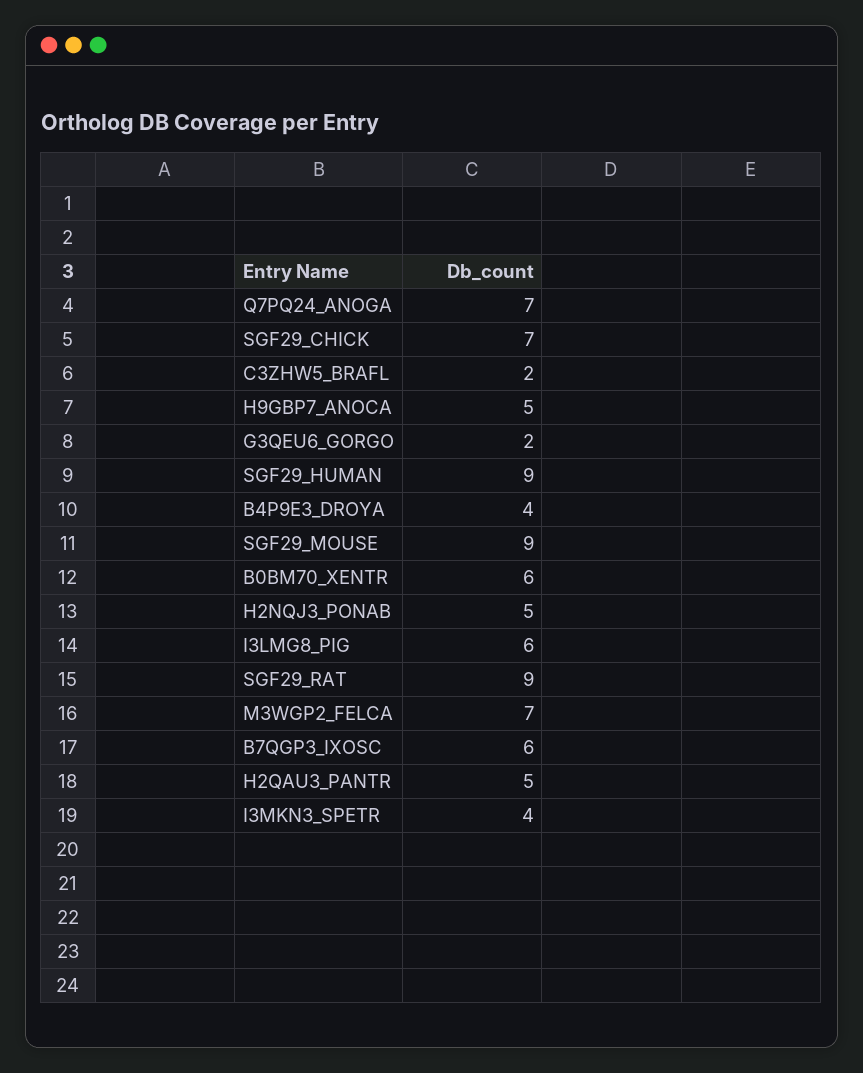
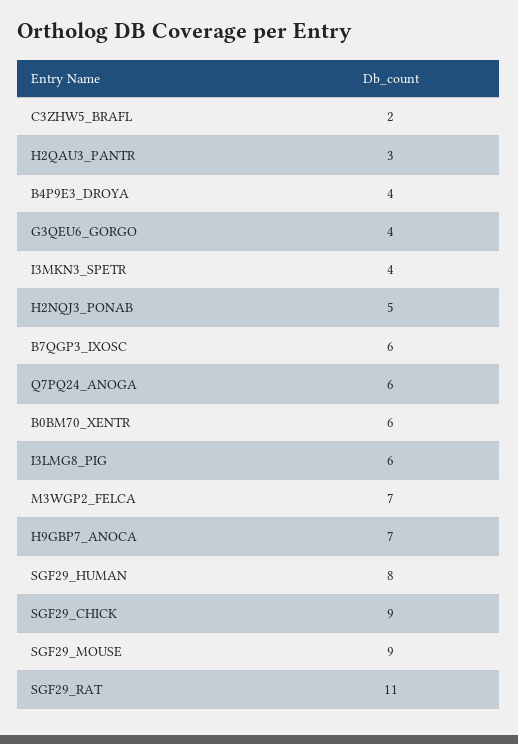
  {
-   "Q7PQ24_ANOGA": 7,
+   "Q7PQ24_ANOGA": 6,
-   "SGF29_CHICK": 7,
+   "SGF29_CHICK": 9,
    "C3ZHW5_BRAFL": 2,
-   "H9GBP7_ANOCA": 5,
+   "H9GBP7_ANOCA": 7,
-   "G3QEU6_GORGO": 2,
+   "G3QEU6_GORGO": 4,
-   "SGF29_HUMAN": 9,
+   "SGF29_HUMAN": 8,
    "B4P9E3_DROYA": 4,
    "SGF29_MOUSE": 9,
    "B0BM70_XENTR": 6,
    "H2NQJ3_PONAB": 5,
    "I3LMG8_PIG": 6,
-   "SGF29_RAT": 9,
+   "SGF29_RAT": 11,
    "M3WGP2_FELCA": 7,
    "B7QGP3_IXOSC": 6,
-   "H2QAU3_PANTR": 5,
+   "H2QAU3_PANTR": 3,
    "I3MKN3_SPETR": 4
  }

